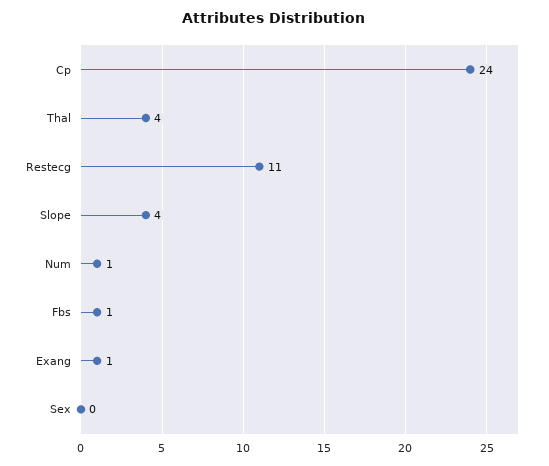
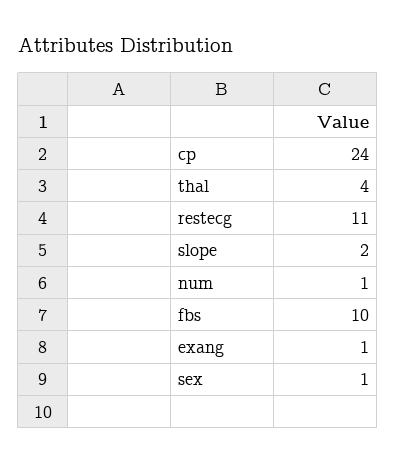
  {
    "Cp": 24,
    "Thal": 4,
    "Restecg": 11,
-   "Slope": 4,
+   "Slope": 2,
    "Num": 1,
-   "Fbs": 1,
+   "Fbs": 10,
    "Exang": 1,
-   "Sex": 0
+   "Sex": 1
  }

